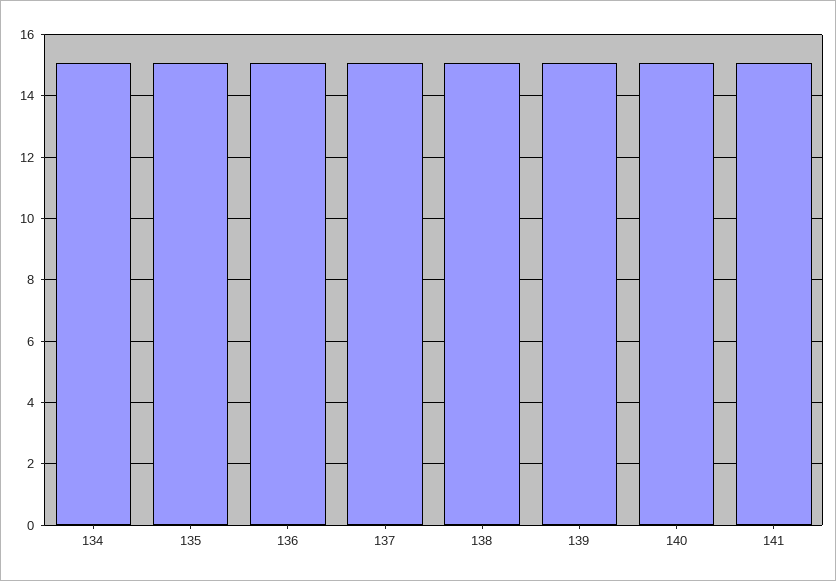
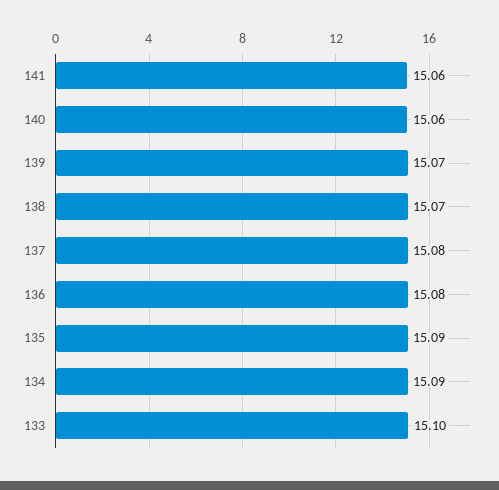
  {
    "134": 15.09,
    "135": 15.09,
    "136": 15.08,
    "137": 15.08,
    "138": 15.07,
    "139": 15.07,
    "140": 15.06,
-   "141": 15.06
+   "141": 15.06,
+   "133": 15.1
  }

